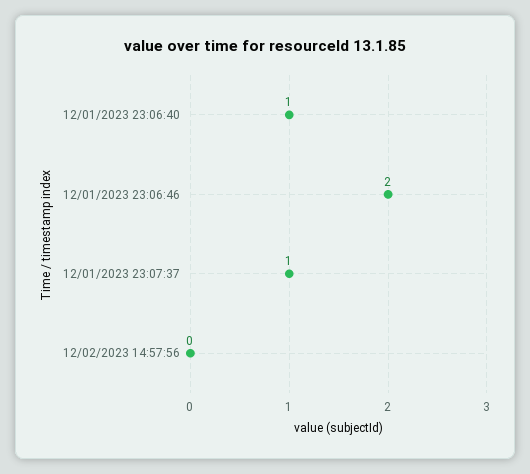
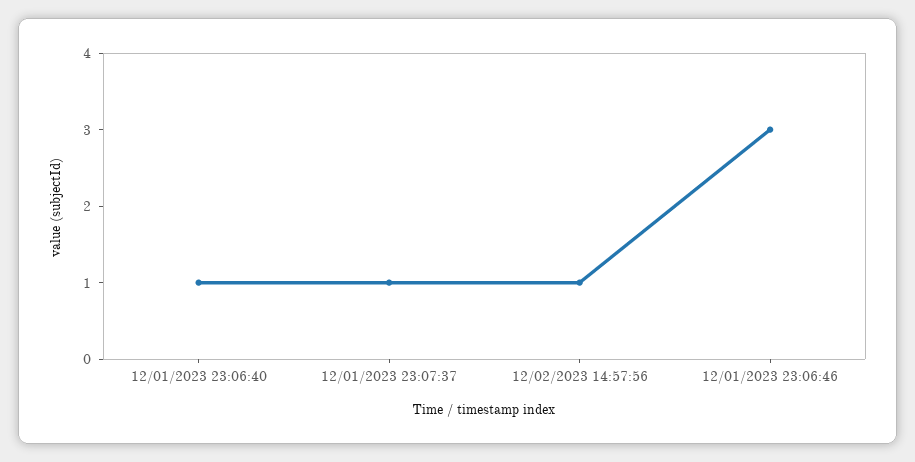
  {
    "12/01/2023 23:06:40": 1,
-   "12/01/2023 23:06:46": 2,
+   "12/01/2023 23:06:46": 3,
    "12/01/2023 23:07:37": 1,
-   "12/02/2023 14:57:56": 0
+   "12/02/2023 14:57:56": 1
  }

